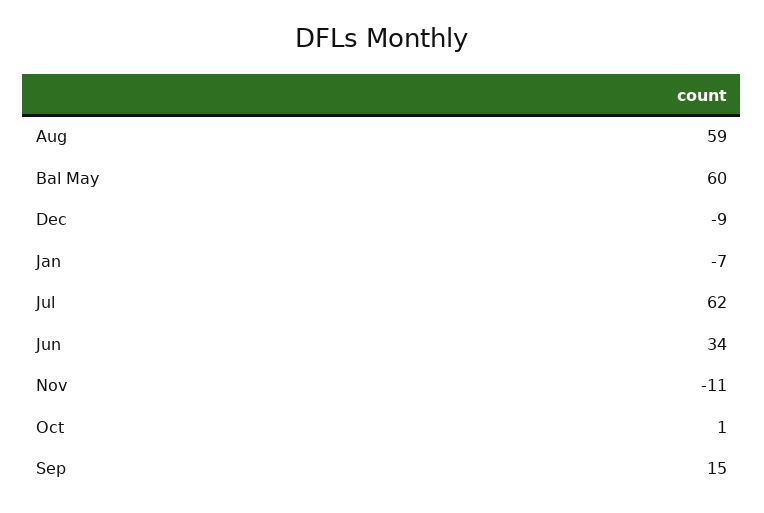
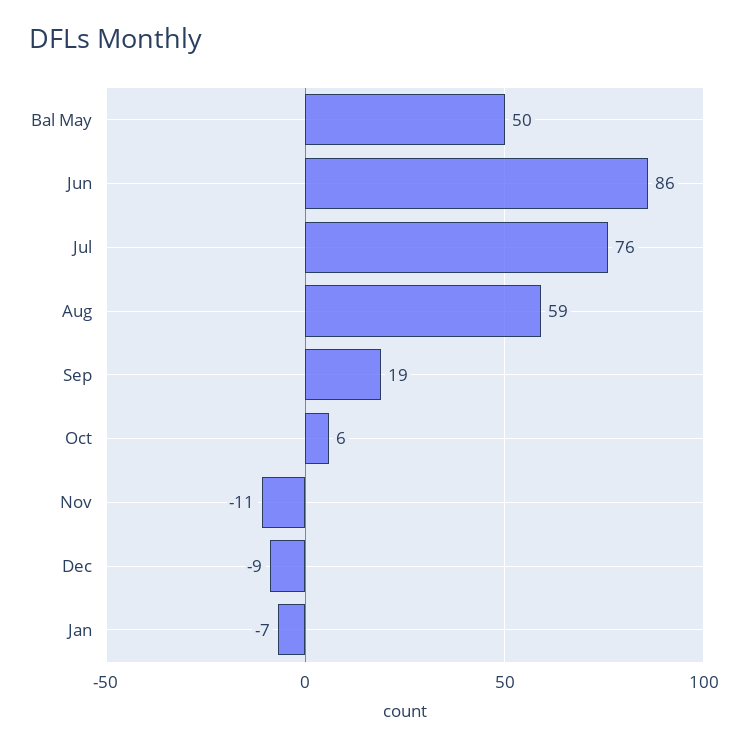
  {
    "Aug": 59,
-   "Bal May": 60,
+   "Bal May": 50,
    "Dec": -9,
    "Jan": -7,
-   "Jul": 62,
+   "Jul": 76,
-   "Jun": 34,
+   "Jun": 86,
    "Nov": -11,
-   "Oct": 1,
+   "Oct": 6,
-   "Sep": 15
+   "Sep": 19
  }

